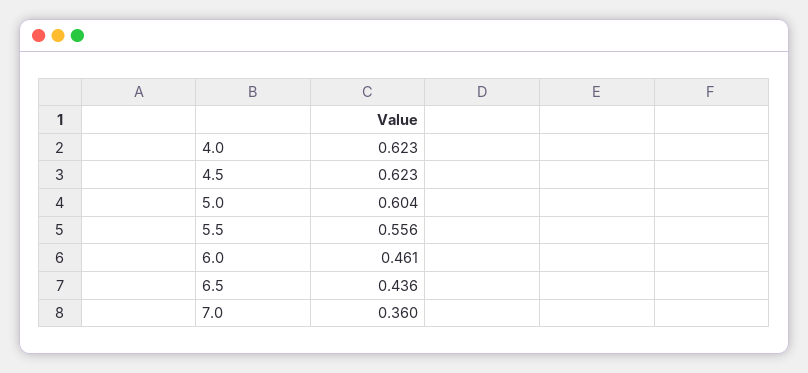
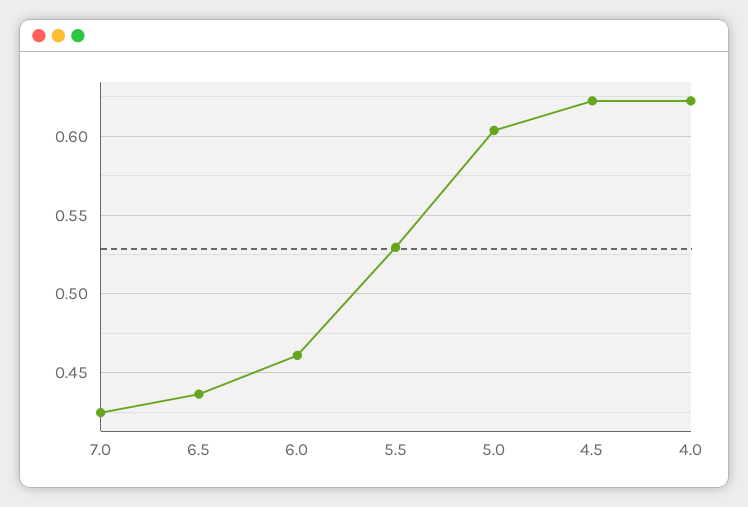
  {
    "4.0": 0.623,
    "4.5": 0.623,
    "5.0": 0.604,
-   "5.5": 0.556,
+   "5.5": 0.53,
    "6.0": 0.461,
    "6.5": 0.436,
-   "7.0": 0.36
+   "7.0": 0.425
  }

